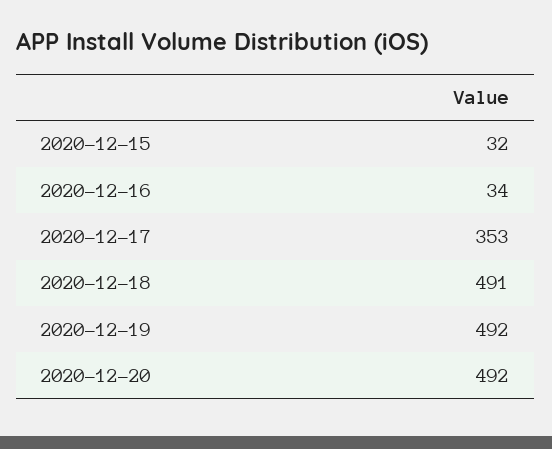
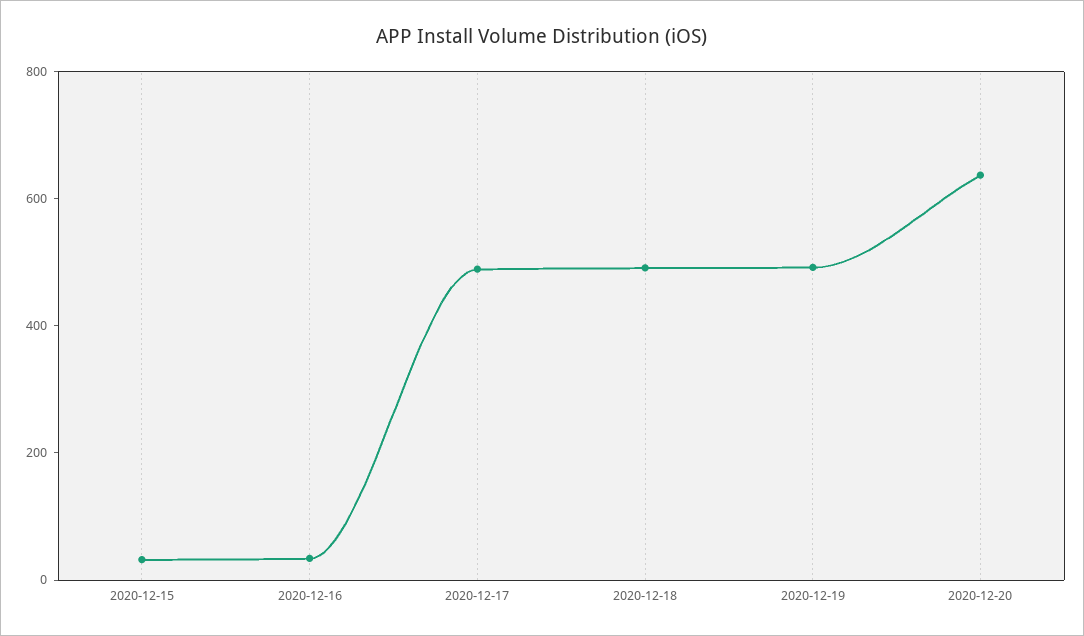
  {
    "2020-12-15": 32,
    "2020-12-16": 34,
-   "2020-12-17": 353,
+   "2020-12-17": 500,
    "2020-12-18": 491,
    "2020-12-19": 492,
-   "2020-12-20": 492
+   "2020-12-20": 650
  }

